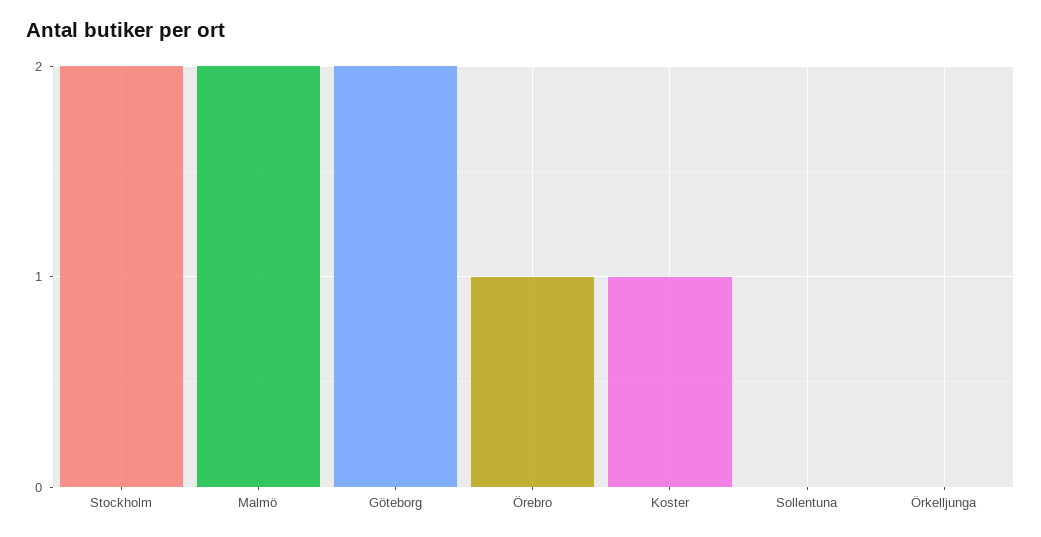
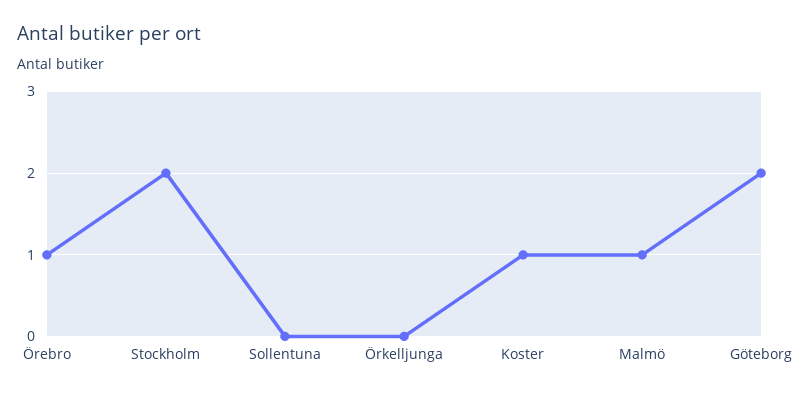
  {
    "Stockholm": 2,
-   "Malmö": 2,
+   "Malmö": 1,
    "Göteborg": 2,
    "Örebro": 1,
    "Koster": 1,
    "Sollentuna": 0,
    "Örkelljunga": 0
  }

